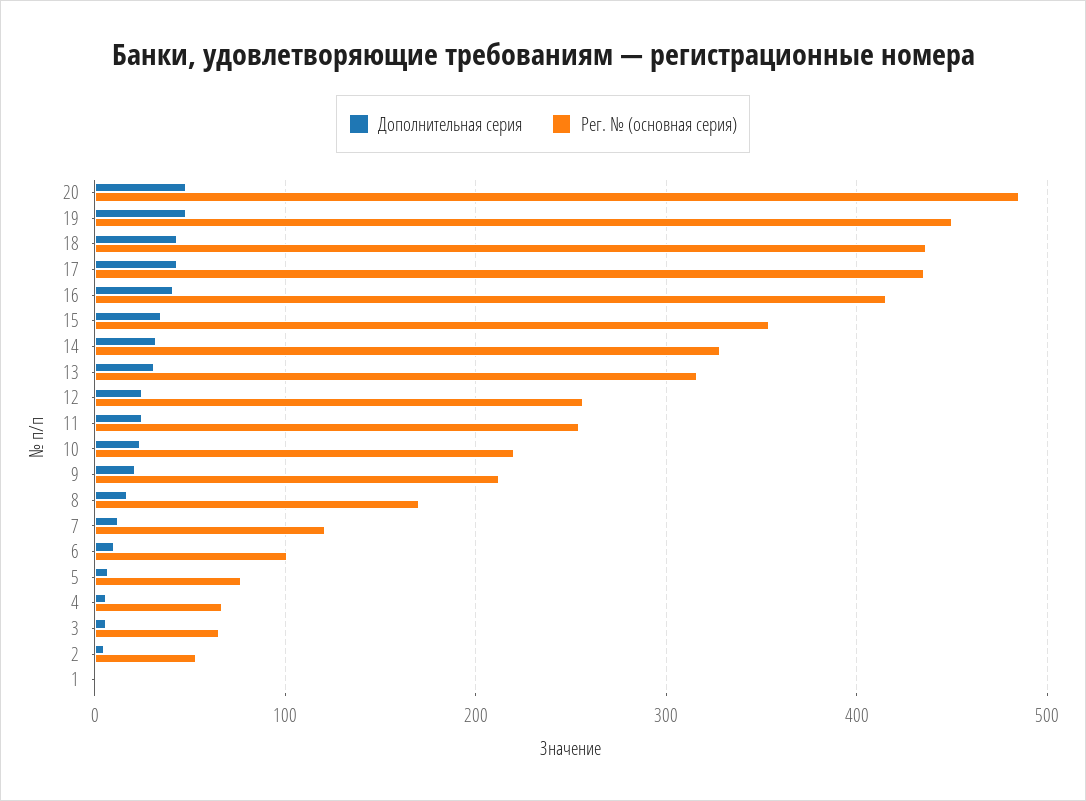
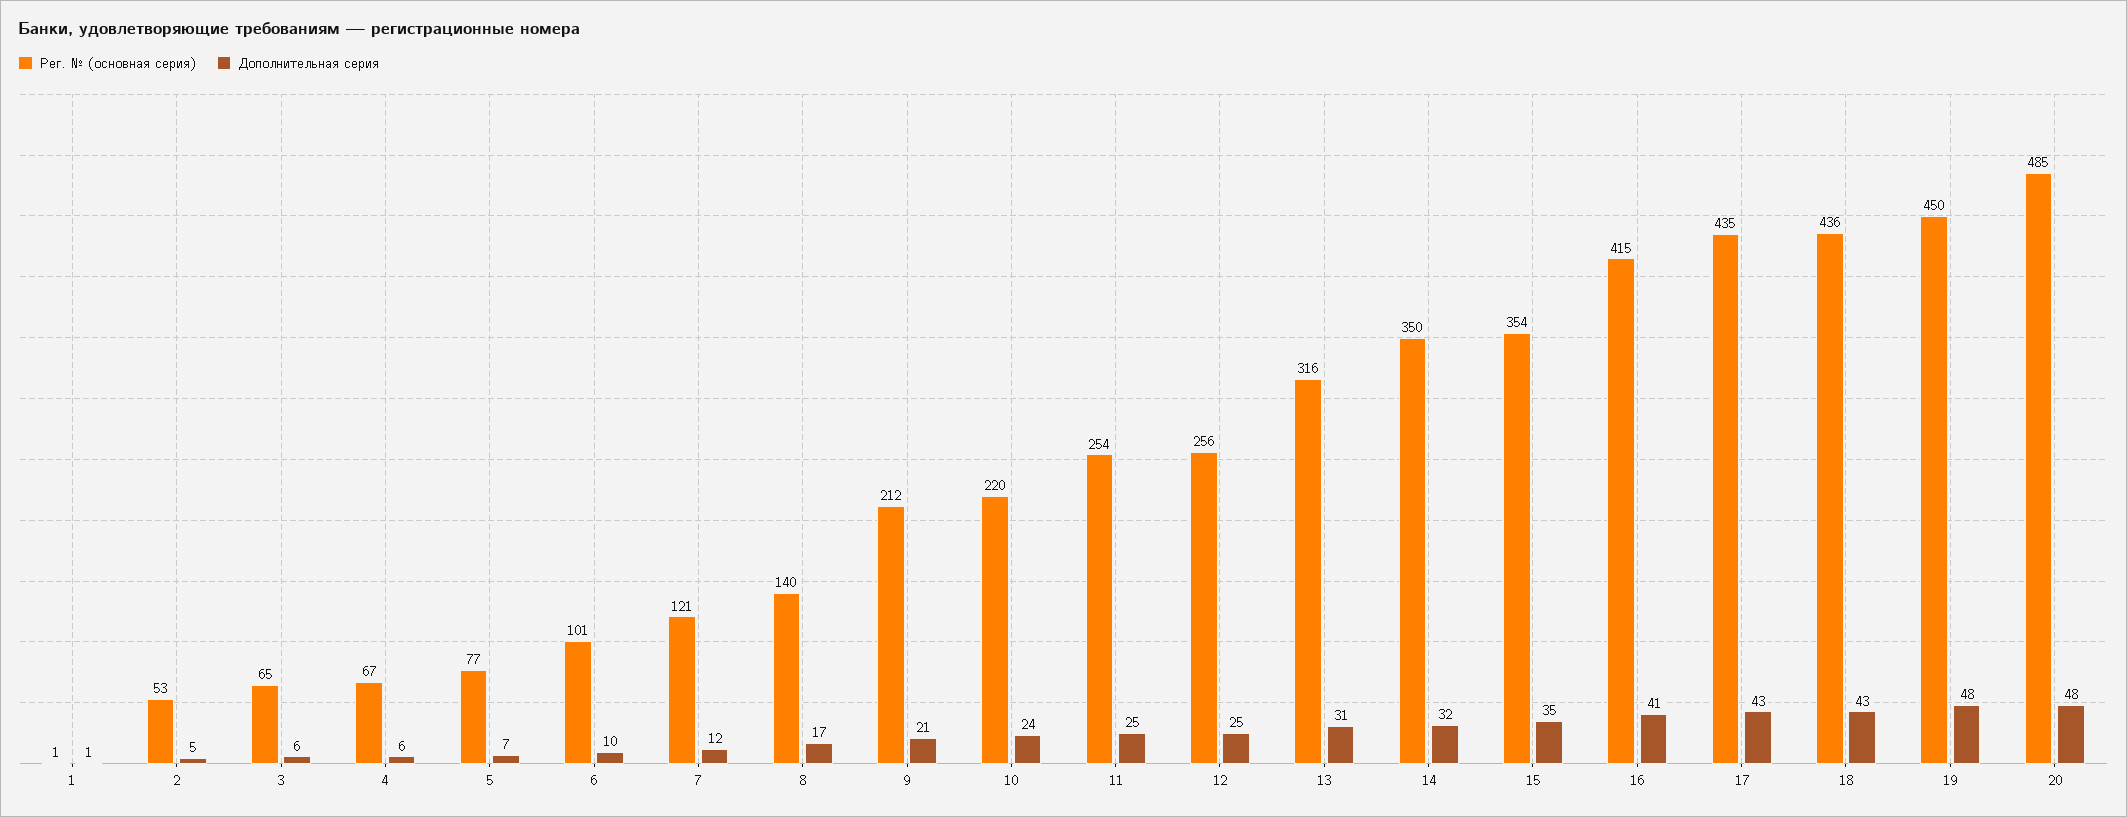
  {
    "Дополнительная серия": {
      "20": 48,
      "19": 48,
      "18": 43,
      "17": 43,
      "16": 41,
      "15": 35,
      "14": 32,
      "13": 31,
      "12": 25,
      "11": 25,
      "10": 24,
      "9": 21,
      "8": 17,
      "7": 12,
      "6": 10,
      "5": 7,
      "4": 6,
      "3": 6,
      "2": 5,
      "1": 1
    },
    "Рег. № (основная серия)": {
      "20": 485,
      "19": 450,
      "18": 436,
      "17": 435,
      "16": 415,
      "15": 354,
-     "14": 330,
+     "14": 350,
      "13": 316,
      "12": 256,
      "11": 254,
      "10": 220,
      "9": 212,
-     "8": 170,
+     "8": 140,
      "7": 121,
      "6": 101,
      "5": 77,
      "4": 67,
      "3": 65,
      "2": 53,
      "1": 1
    }
  }

